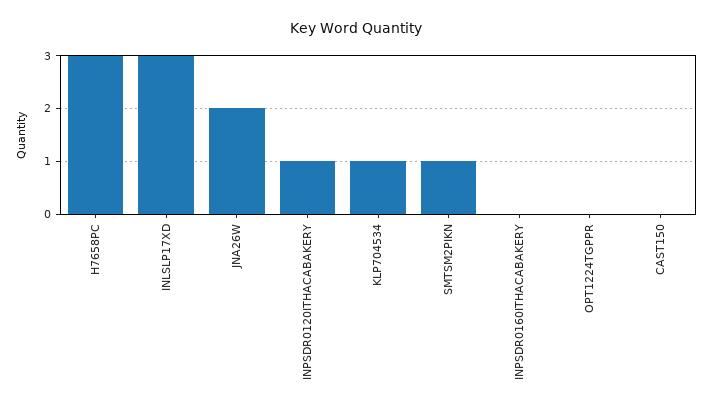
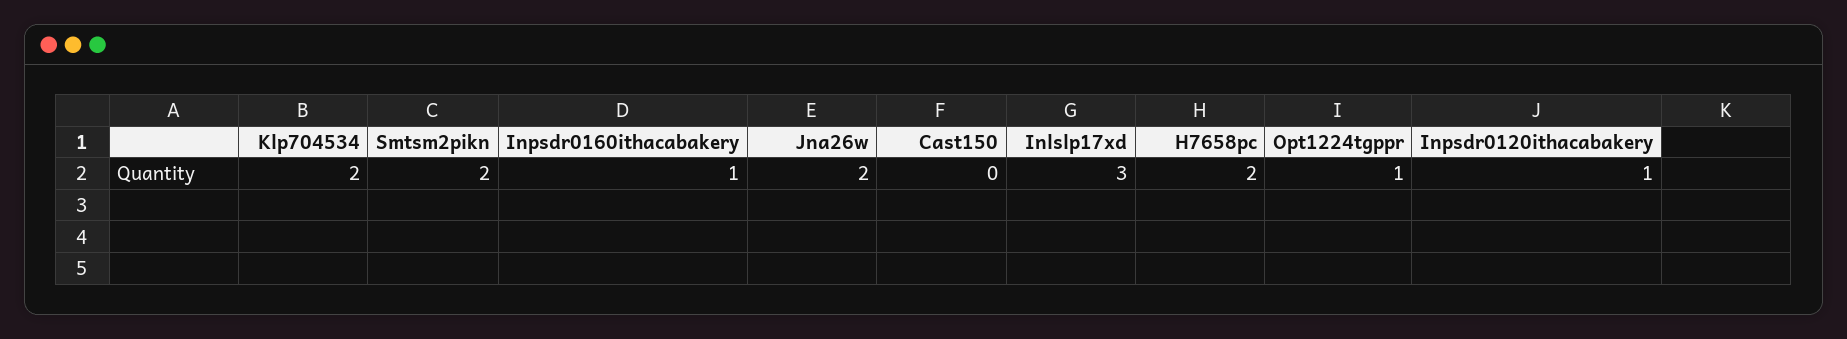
  {
-   "H7658PC": 3,
+   "H7658PC": 2,
    "INLSLP17XD": 3,
    "JNA26W": 2,
    "INPSDR0120ITHACABAKERY": 1,
-   "KLP704534": 1,
+   "KLP704534": 2,
-   "SMTSM2PIKN": 1,
+   "SMTSM2PIKN": 2,
-   "INPSDR0160ITHACABAKERY": 0,
+   "INPSDR0160ITHACABAKERY": 1,
-   "OPT1224TGPPR": 0,
+   "OPT1224TGPPR": 1,
    "CAST150": 0
  }

